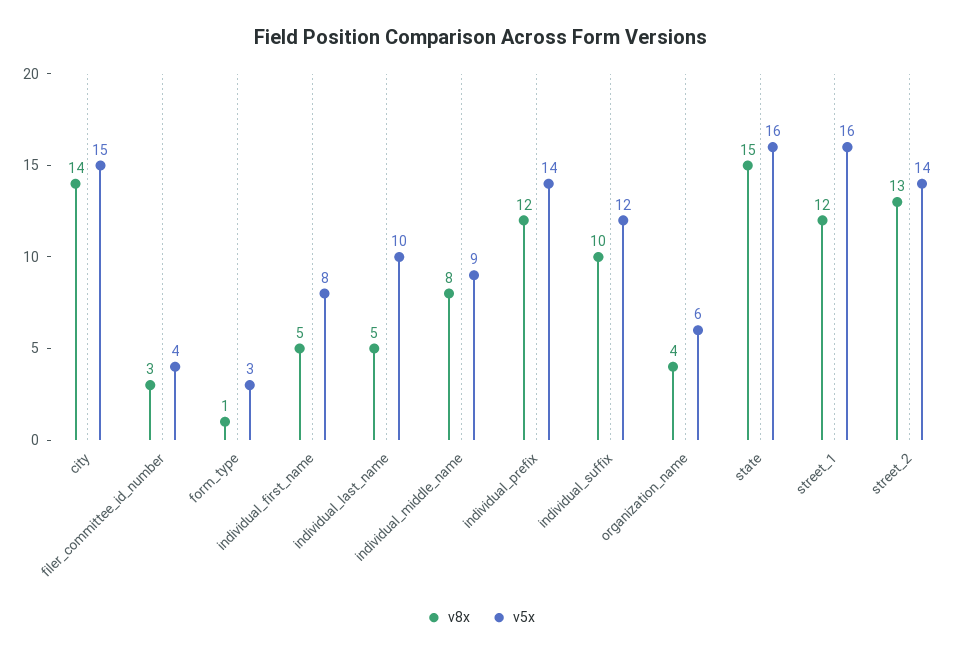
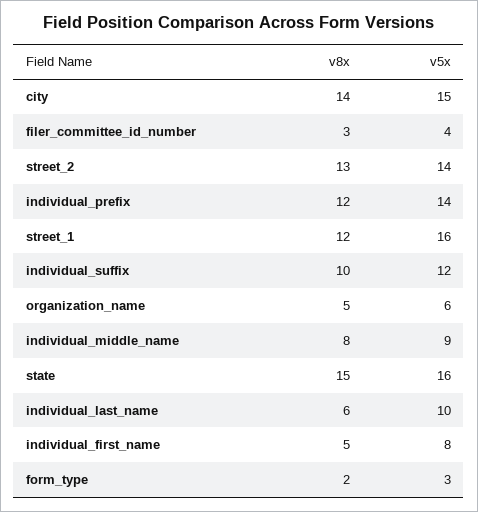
  {
    "v8x": {
      "city": 14,
      "filer_committee_id_number": 3,
-     "form_type": 1,
+     "form_type": 2,
      "individual_first_name": 5,
-     "individual_last_name": 5,
+     "individual_last_name": 6,
      "individual_middle_name": 8,
      "individual_prefix": 12,
      "individual_suffix": 10,
-     "organization_name": 4,
+     "organization_name": 5,
      "state": 15,
      "street_1": 12,
      "street_2": 13
    },
    "v5x": {
      "city": 15,
      "filer_committee_id_number": 4,
      "form_type": 3,
      "individual_first_name": 8,
      "individual_last_name": 10,
      "individual_middle_name": 9,
      "individual_prefix": 14,
      "individual_suffix": 12,
      "organization_name": 6,
      "state": 16,
      "street_1": 16,
      "street_2": 14
    }
  }

